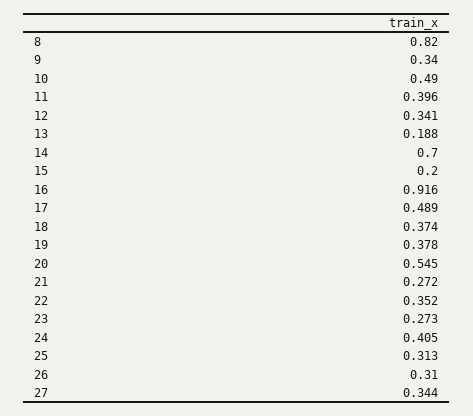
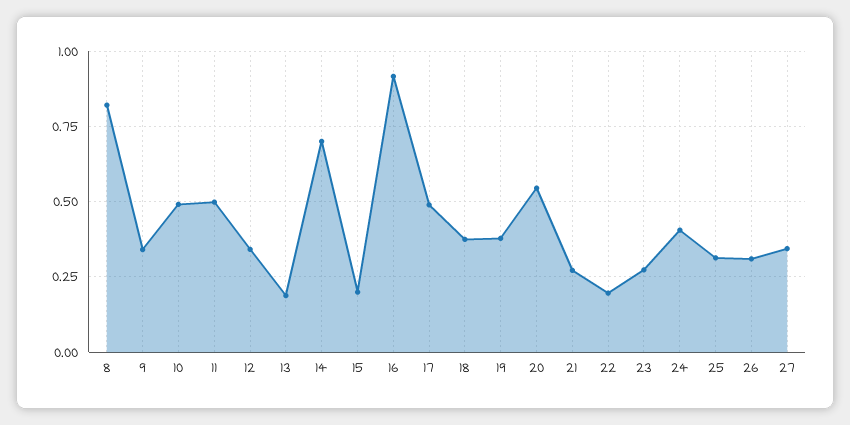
  {
    "8": 0.82,
    "9": 0.34,
    "10": 0.49,
-   "11": 0.396,
+   "11": 0.5,
    "12": 0.341,
    "13": 0.188,
    "14": 0.7,
    "15": 0.2,
    "16": 0.916,
    "17": 0.489,
    "18": 0.374,
    "19": 0.378,
    "20": 0.545,
    "21": 0.272,
-   "22": 0.352,
+   "22": 0.2,
    "23": 0.273,
    "24": 0.405,
    "25": 0.313,
    "26": 0.31,
    "27": 0.344
  }

